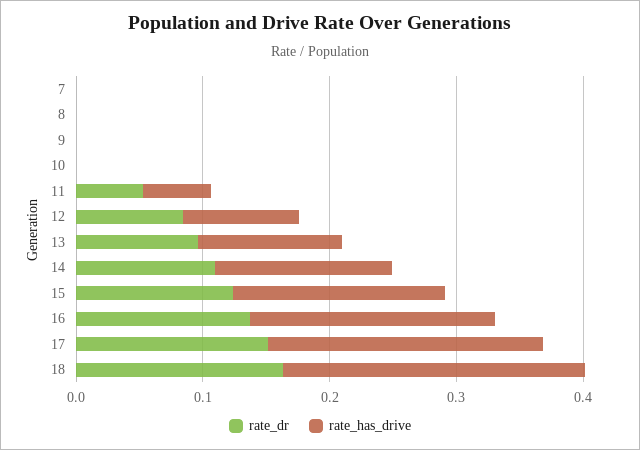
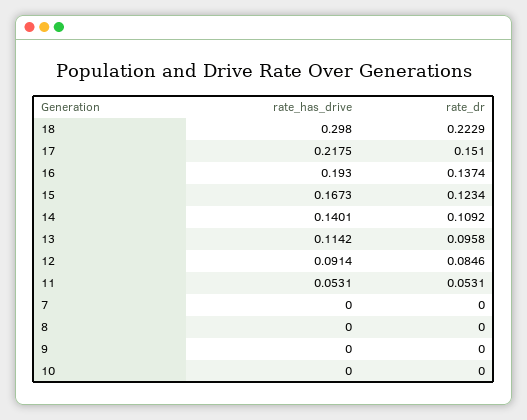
  {
    "rate_dr": {
      "7": 0,
      "8": 0,
      "9": 0,
      "10": 0,
      "11": 0.0531,
      "12": 0.0846,
      "13": 0.0958,
      "14": 0.1092,
      "15": 0.1234,
      "16": 0.1374,
      "17": 0.151,
-     "18": 0.16
+     "18": 0.2229
    },
    "rate_has_drive": {
      "7": 0,
      "8": 0,
      "9": 0,
      "10": 0,
      "11": 0.0531,
      "12": 0.0914,
      "13": 0.1142,
      "14": 0.1401,
      "15": 0.1673,
      "16": 0.193,
      "17": 0.2175,
-     "18": 0.24
+     "18": 0.298
    }
  }

